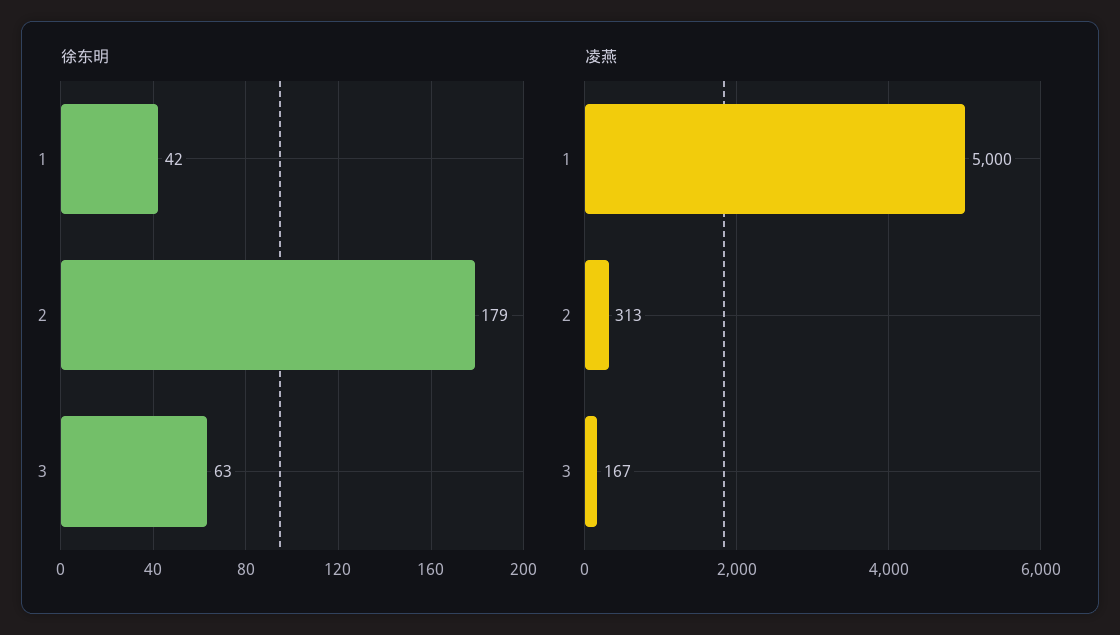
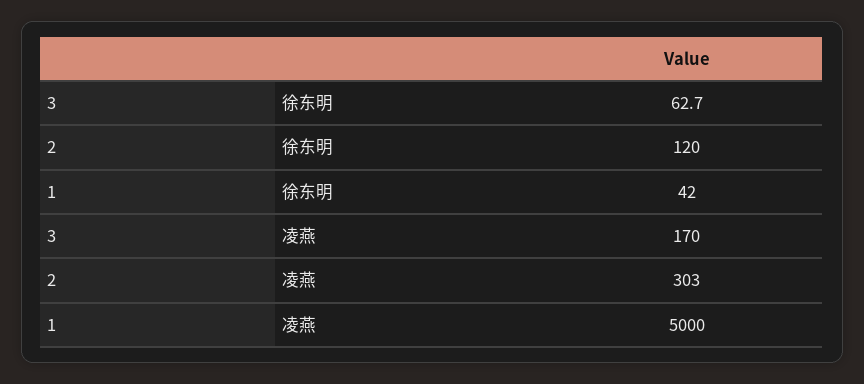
  {
    "徐东明": {
      "1": 42,
-     "2": 179,
+     "2": 120,
      "3": 62.7
    },
    "凌燕": {
      "1": 5000,
-     "2": 313,
+     "2": 303,
-     "3": 167
+     "3": 170
    }
  }

